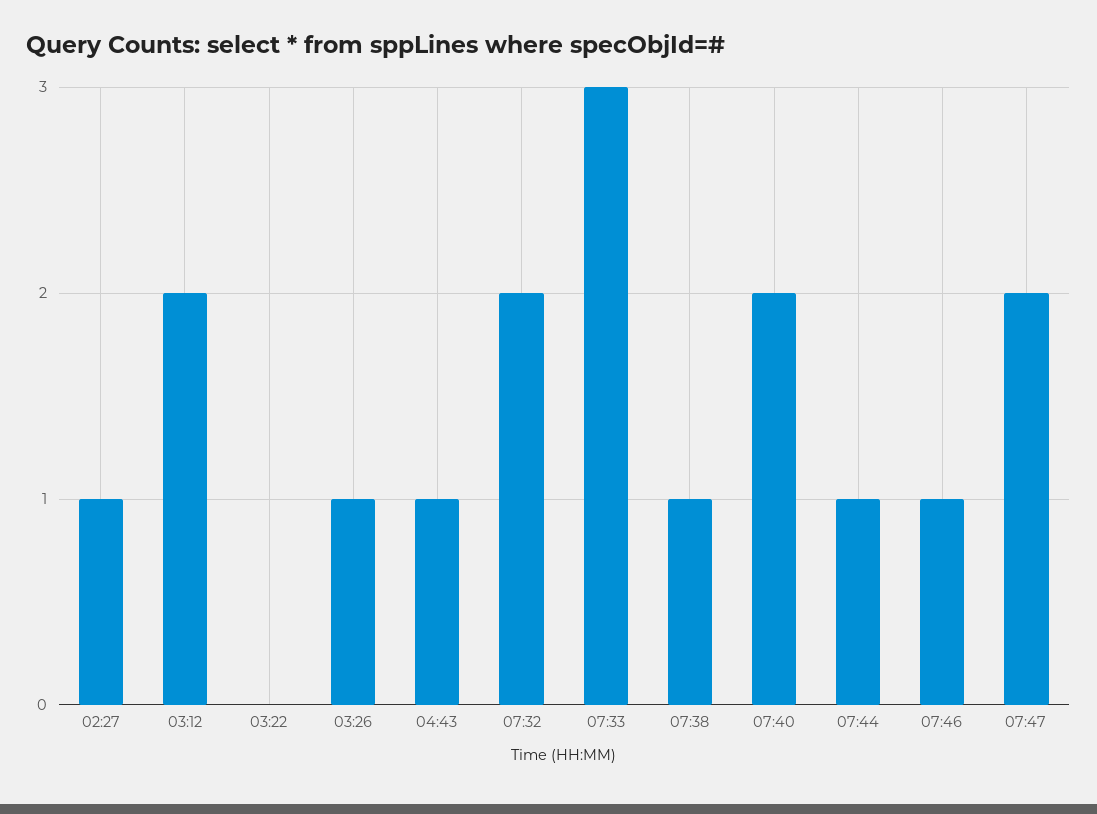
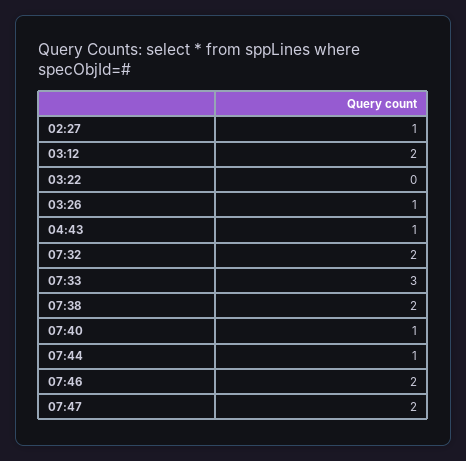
  {
    "02:27": 1,
    "03:12": 2,
    "03:22": 0,
    "03:26": 1,
    "04:43": 1,
    "07:32": 2,
    "07:33": 3,
-   "07:38": 1,
+   "07:38": 2,
-   "07:40": 2,
+   "07:40": 1,
    "07:44": 1,
-   "07:46": 1,
+   "07:46": 2,
    "07:47": 2
  }

